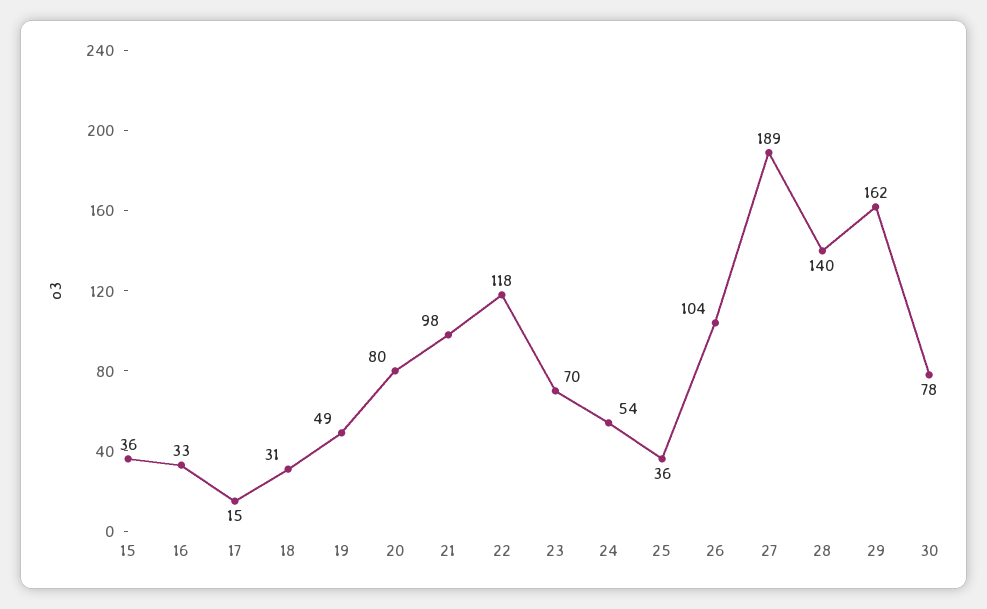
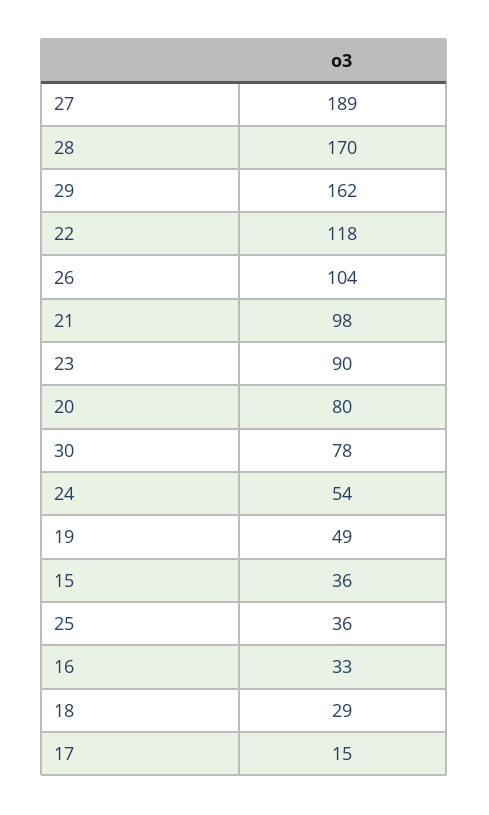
  {
    "15": 36,
    "16": 33,
    "17": 15,
-   "18": 31,
+   "18": 29,
    "19": 49,
    "20": 80,
    "21": 98,
    "22": 118,
-   "23": 70,
+   "23": 90,
    "24": 54,
    "25": 36,
    "26": 104,
    "27": 189,
-   "28": 140,
+   "28": 170,
    "29": 162,
    "30": 78
  }

